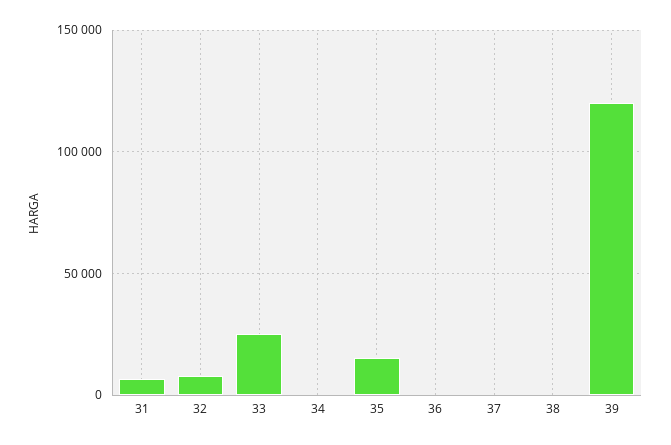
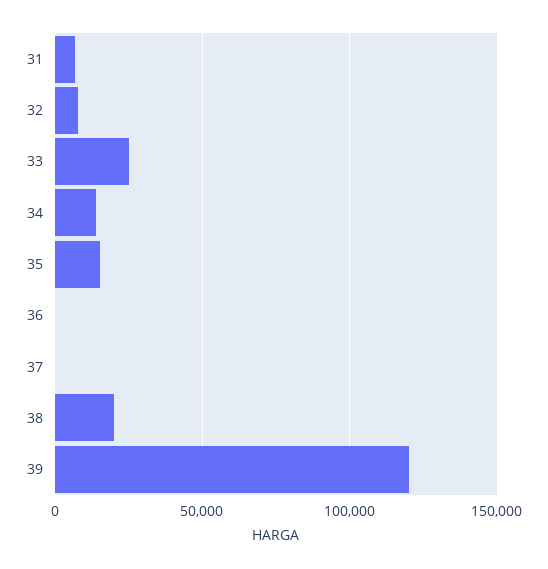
  {
    "31": 5000,
    "32": 10000,
    "33": 25000,
-   "34": 0,
+   "34": 15000,
    "35": 15000,
    "36": 0,
    "37": 0,
-   "38": 0,
+   "38": 20000,
    "39": 120000
  }

